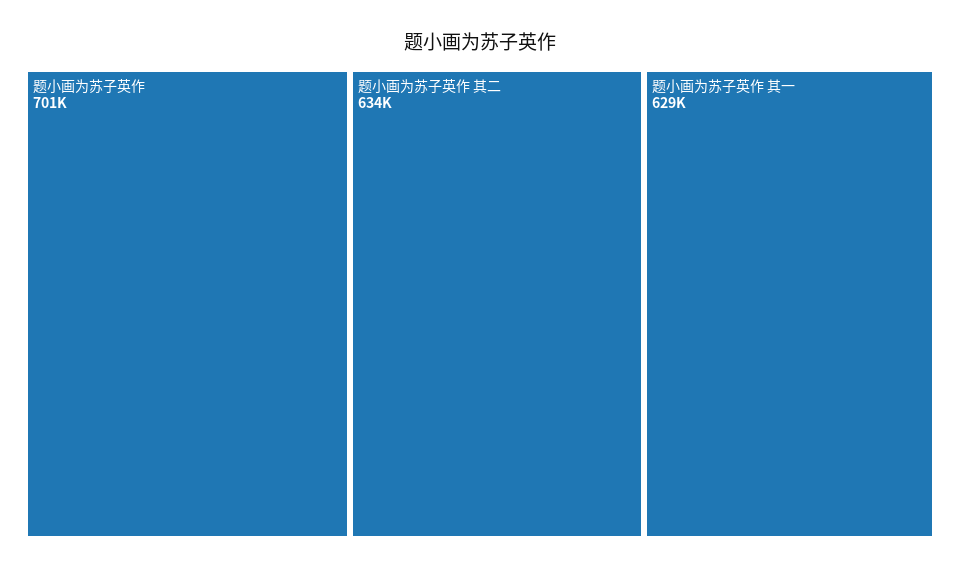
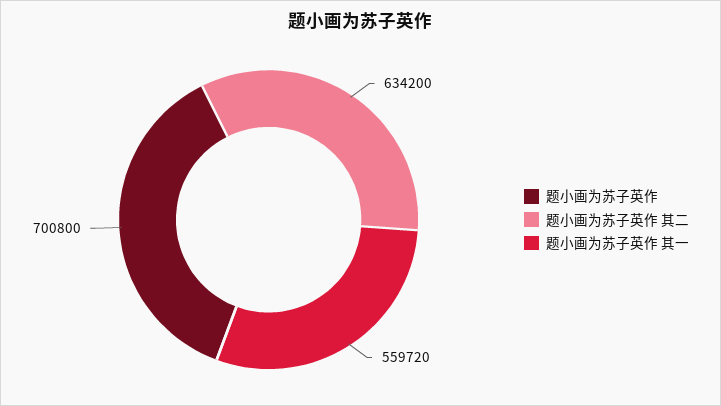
  {
    "题小画为苏子英作": 700800,
    "题小画为苏子英作 其二": 634200,
-   "题小画为苏子英作 其一": 629000
+   "题小画为苏子英作 其一": 559720
  }

